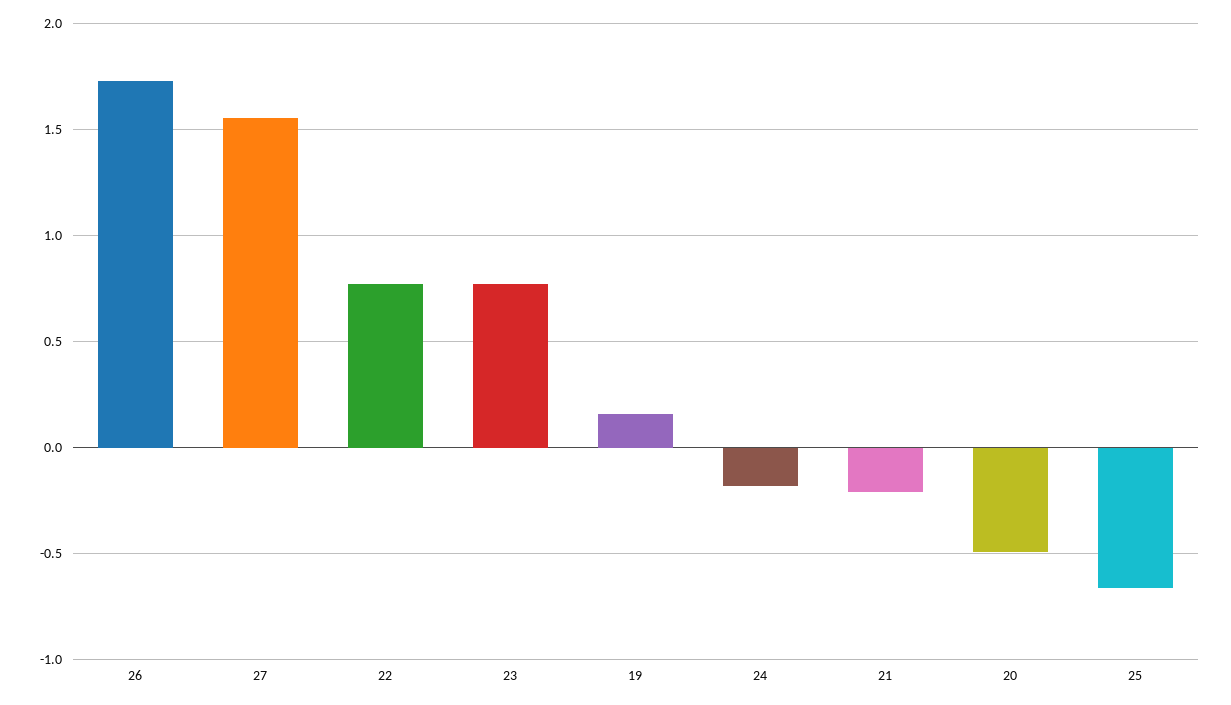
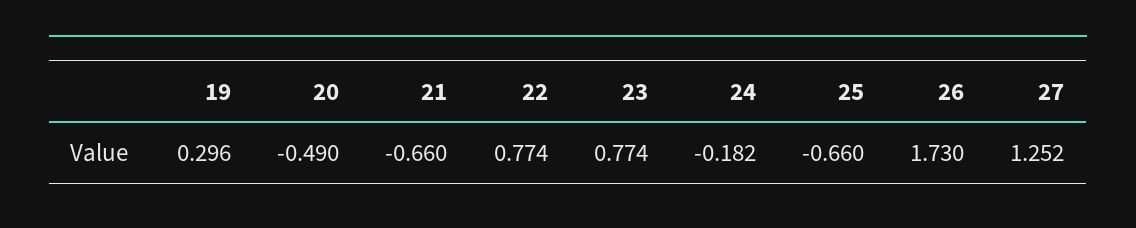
  {
    "26": 1.73,
-   "27": 1.55,
+   "27": 1.252,
    "22": 0.774,
    "23": 0.774,
-   "19": 0.15,
+   "19": 0.296,
    "24": -0.182,
-   "21": -0.2,
+   "21": -0.66,
    "20": -0.49,
    "25": -0.66
  }

